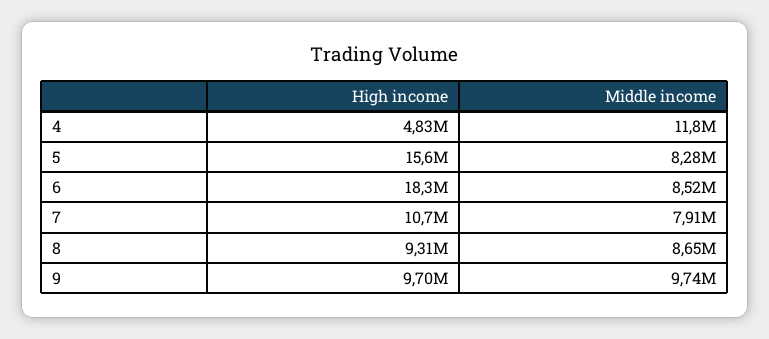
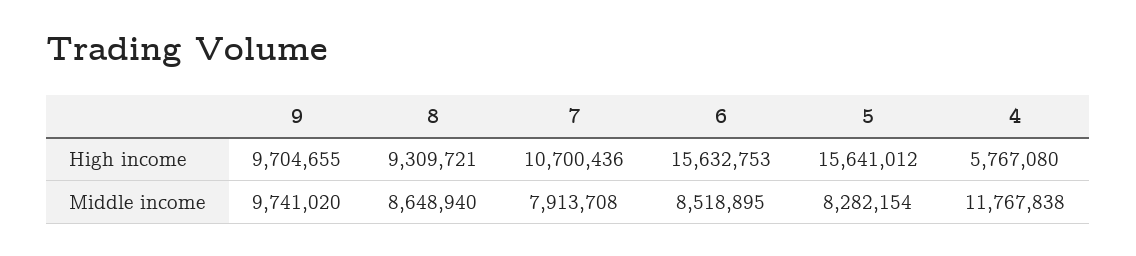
  {
    "High income": {
-     "4": 4830000,
+     "4": 5767080,
      "5": 15641012,
-     "6": 18300000,
+     "6": 15632753,
      "7": 10700436,
      "8": 9309721,
      "9": 9704655
    },
    "Middle income": {
      "4": 11767838,
      "5": 8282154,
      "6": 8518895,
      "7": 7913708,
      "8": 8648940,
      "9": 9741020
    }
  }

